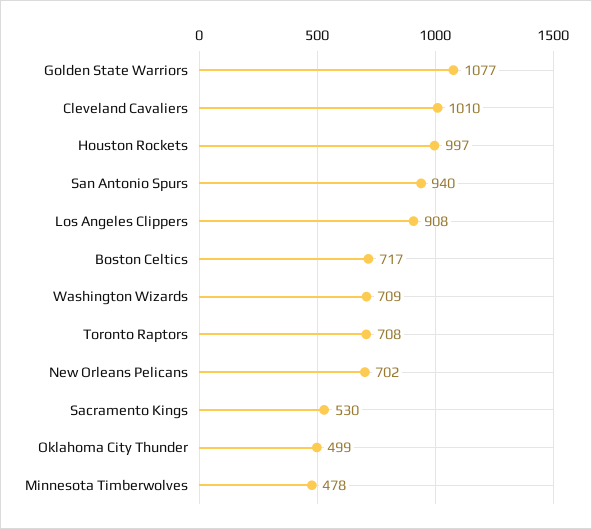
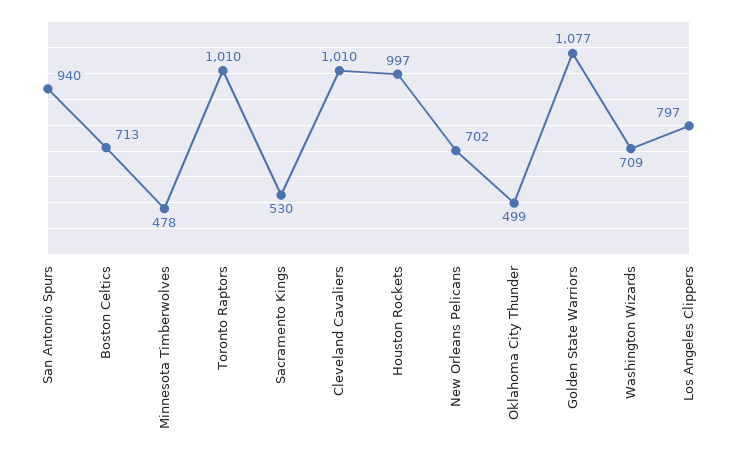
  {
    "Golden State Warriors": 1077,
    "Cleveland Cavaliers": 1010,
    "Houston Rockets": 997,
    "San Antonio Spurs": 940,
-   "Los Angeles Clippers": 908,
+   "Los Angeles Clippers": 797,
-   "Boston Celtics": 717,
+   "Boston Celtics": 713,
    "Washington Wizards": 709,
-   "Toronto Raptors": 708,
+   "Toronto Raptors": 1010,
    "New Orleans Pelicans": 702,
    "Sacramento Kings": 530,
    "Oklahoma City Thunder": 499,
    "Minnesota Timberwolves": 478
  }

